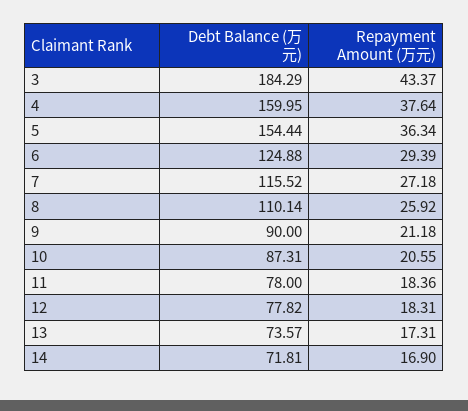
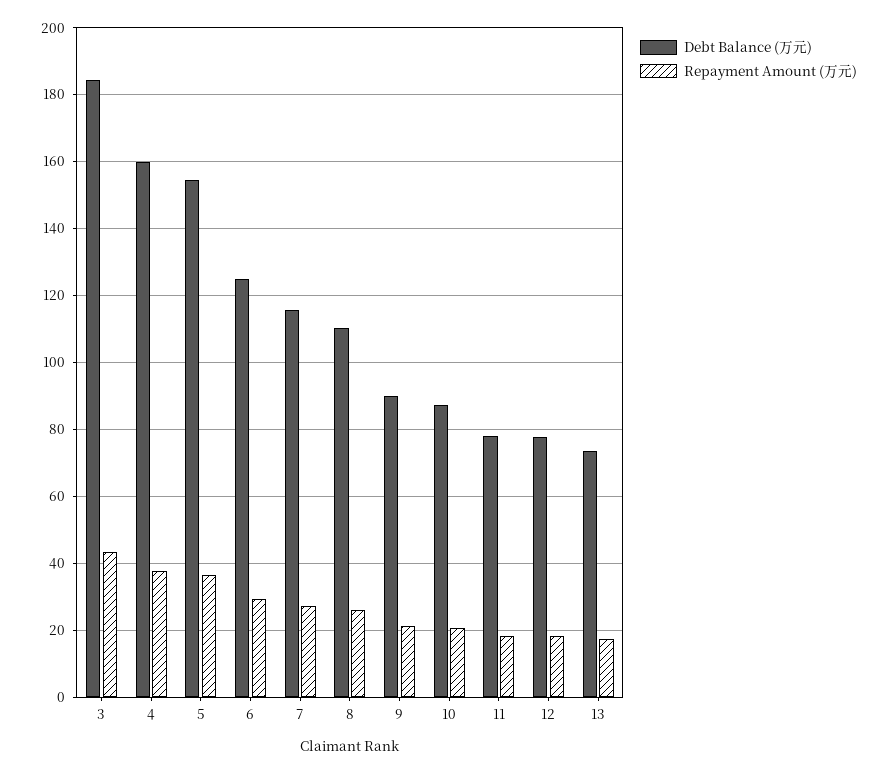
  {
    "Debt Balance (万元)": {
      "3": 184.29,
      "4": 159.95,
      "5": 154.44,
      "6": 124.88,
      "7": 115.52,
      "8": 110.14,
      "9": 90,
      "10": 87.31,
      "11": 78,
      "12": 77.82,
-     "13": 73.57,
+     "13": 73.57
-     "14": 71.81
    },
    "Repayment Amount (万元)": {
      "3": 43.37,
      "4": 37.64,
      "5": 36.34,
      "6": 29.39,
      "7": 27.18,
      "8": 25.92,
      "9": 21.18,
      "10": 20.55,
      "11": 18.36,
      "12": 18.31,
-     "13": 17.31,
+     "13": 17.31
-     "14": 16.9
    }
  }

